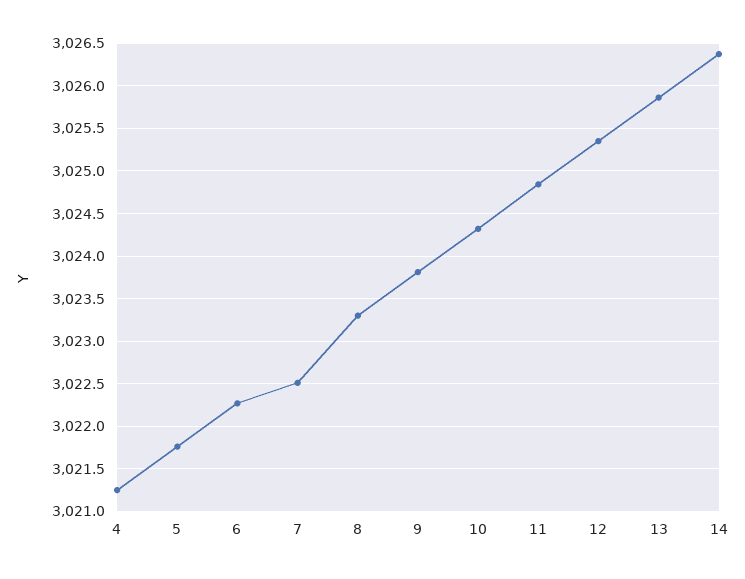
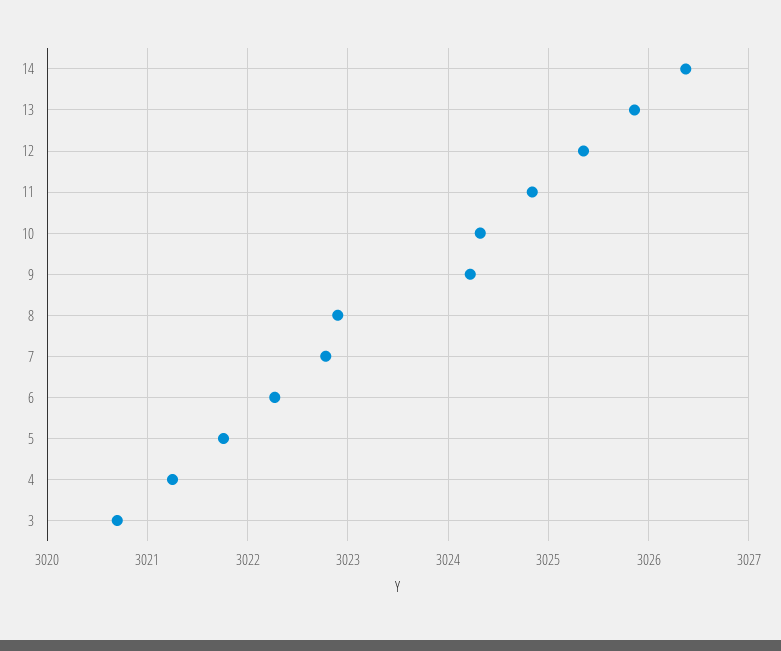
  {
    "4": 3021.3,
    "5": 3021.8,
    "6": 3022.3,
-   "7": 3022.5,
+   "7": 3022.8,
-   "8": 3023.3,
+   "8": 3022.9,
-   "9": 3023.8,
+   "9": 3024.2,
    "10": 3024.3,
    "11": 3024.8,
    "12": 3025.4,
    "13": 3025.9,
-   "14": 3026.4
+   "14": 3026.4,
+   "3": 3020.7
  }

